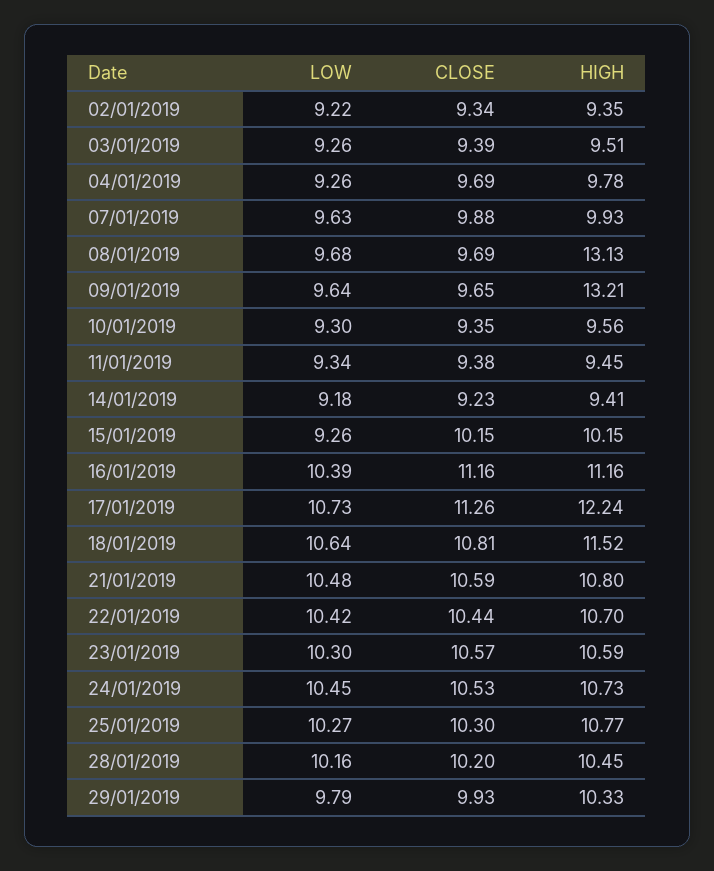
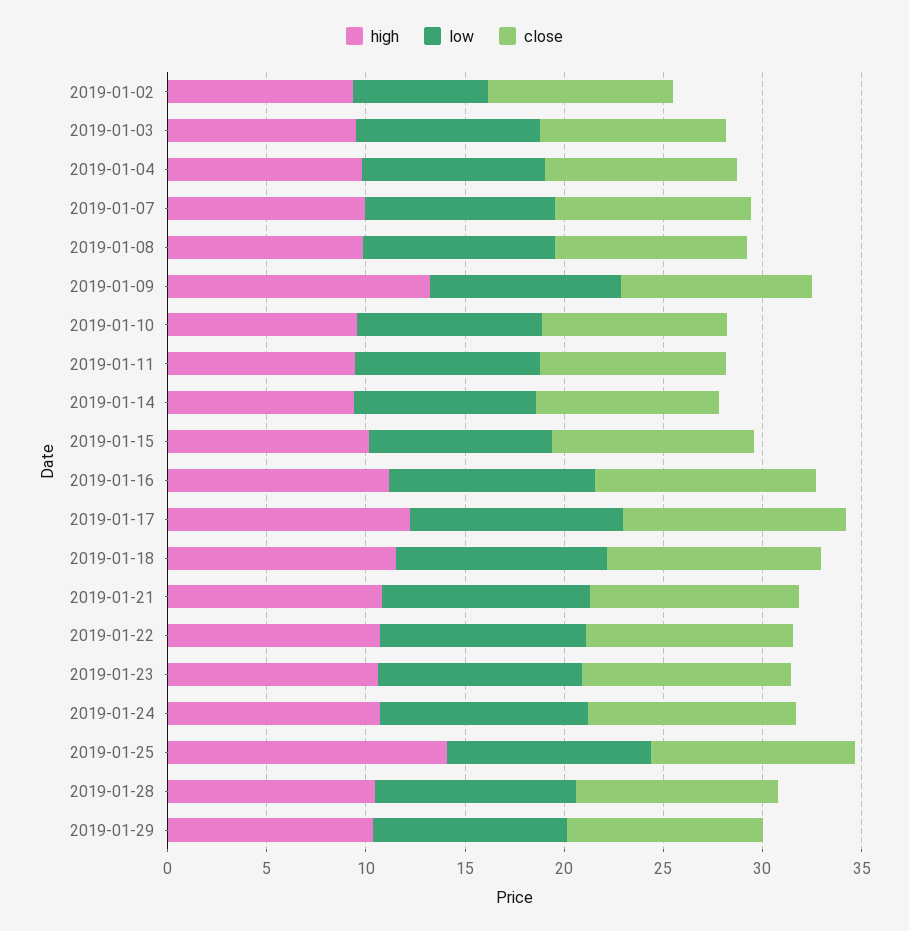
  {
    "LOW": {
-     "02/01/2019": 9.22,
+     "02/01/2019": 7,
      "03/01/2019": 9.26,
      "04/01/2019": 9.26,
      "07/01/2019": 9.63,
      "08/01/2019": 9.68,
      "09/01/2019": 9.64,
      "10/01/2019": 9.3,
      "11/01/2019": 9.34,
      "14/01/2019": 9.18,
      "15/01/2019": 9.26,
      "16/01/2019": 10.39,
      "17/01/2019": 10.73,
      "18/01/2019": 10.64,
      "21/01/2019": 10.48,
      "22/01/2019": 10.42,
      "23/01/2019": 10.3,
      "24/01/2019": 10.45,
      "25/01/2019": 10.27,
      "28/01/2019": 10.16,
      "29/01/2019": 9.79
    },
    "CLOSE": {
      "02/01/2019": 9.34,
      "03/01/2019": 9.39,
      "04/01/2019": 9.69,
      "07/01/2019": 9.88,
      "08/01/2019": 9.69,
      "09/01/2019": 9.65,
      "10/01/2019": 9.35,
      "11/01/2019": 9.38,
      "14/01/2019": 9.23,
      "15/01/2019": 10.15,
      "16/01/2019": 11.16,
      "17/01/2019": 11.26,
      "18/01/2019": 10.81,
      "21/01/2019": 10.59,
      "22/01/2019": 10.44,
      "23/01/2019": 10.57,
      "24/01/2019": 10.53,
      "25/01/2019": 10.3,
      "28/01/2019": 10.2,
      "29/01/2019": 9.93
    },
    "HIGH": {
      "02/01/2019": 9.35,
      "03/01/2019": 9.51,
      "04/01/2019": 9.78,
      "07/01/2019": 9.93,
-     "08/01/2019": 13.13,
+     "08/01/2019": 10,
      "09/01/2019": 13.21,
      "10/01/2019": 9.56,
      "11/01/2019": 9.45,
      "14/01/2019": 9.41,
      "15/01/2019": 10.15,
      "16/01/2019": 11.16,
      "17/01/2019": 12.24,
      "18/01/2019": 11.52,
      "21/01/2019": 10.8,
      "22/01/2019": 10.7,
      "23/01/2019": 10.59,
      "24/01/2019": 10.73,
-     "25/01/2019": 10.77,
+     "25/01/2019": 14,
      "28/01/2019": 10.45,
      "29/01/2019": 10.33
    }
  }

